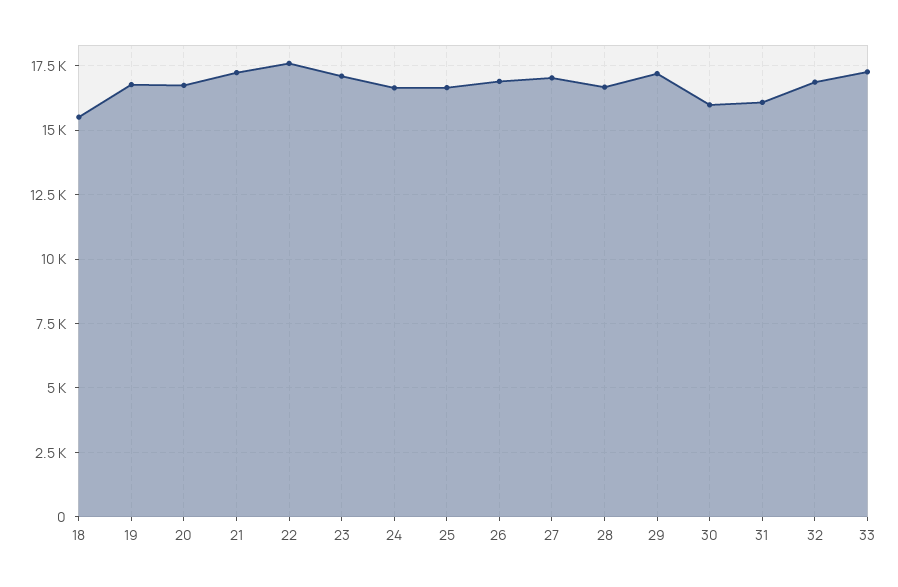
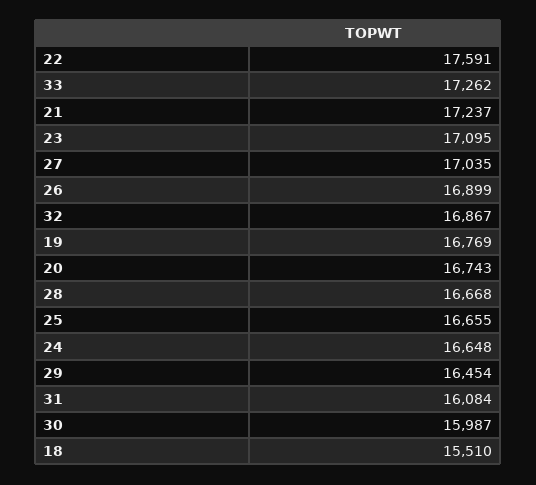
  {
    "18": 15510,
    "19": 16769,
    "20": 16743,
    "21": 17237,
    "22": 17591,
    "23": 17095,
    "24": 16648,
    "25": 16655,
    "26": 16899,
    "27": 17035,
    "28": 16668,
-   "29": 17250,
+   "29": 16454,
    "30": 15987,
    "31": 16084,
    "32": 16867,
    "33": 17262
  }

